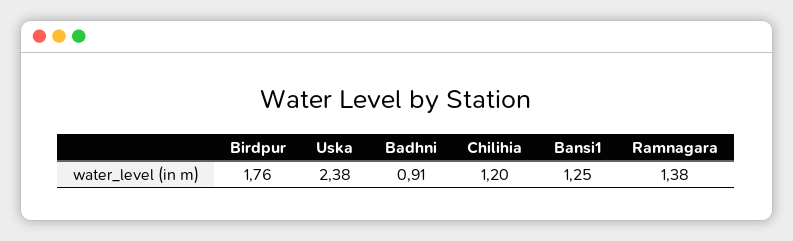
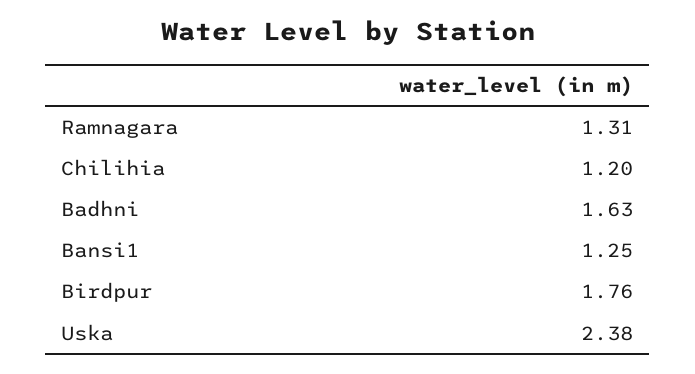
  {
    "Birdpur": 1.76,
    "Uska": 2.38,
-   "Badhni": 0.91,
+   "Badhni": 1.63,
    "Chilihia": 1.2,
    "Bansi1": 1.25,
-   "Ramnagara": 1.38
+   "Ramnagara": 1.31
  }

